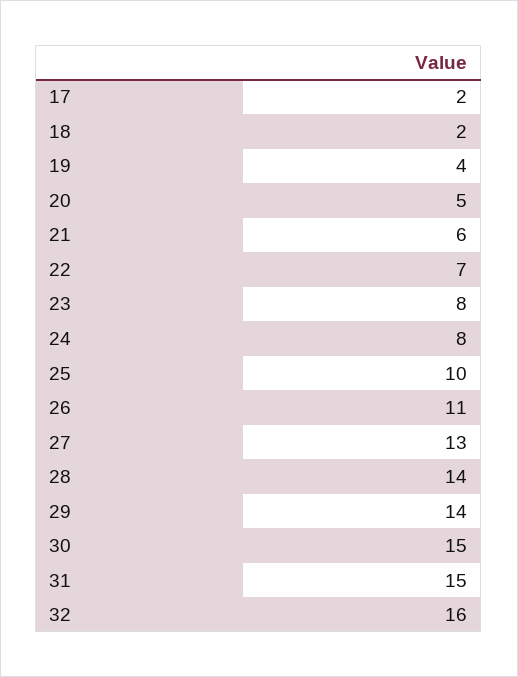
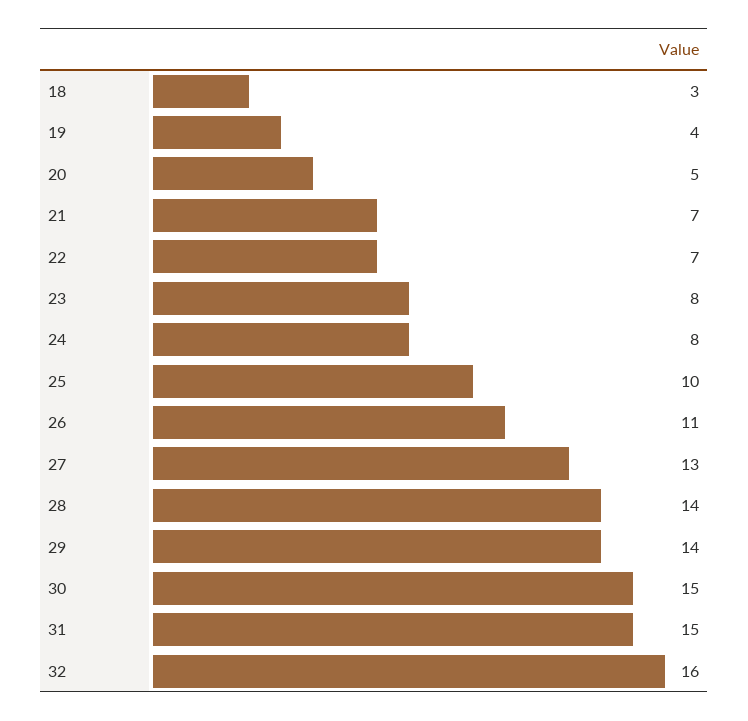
  {
-   "17": 2,
-   "18": 2,
+   "18": 3,
    "19": 4,
    "20": 5,
-   "21": 6,
+   "21": 7,
    "22": 7,
    "23": 8,
    "24": 8,
    "25": 10,
    "26": 11,
    "27": 13,
    "28": 14,
    "29": 14,
    "30": 15,
    "31": 15,
    "32": 16
  }

